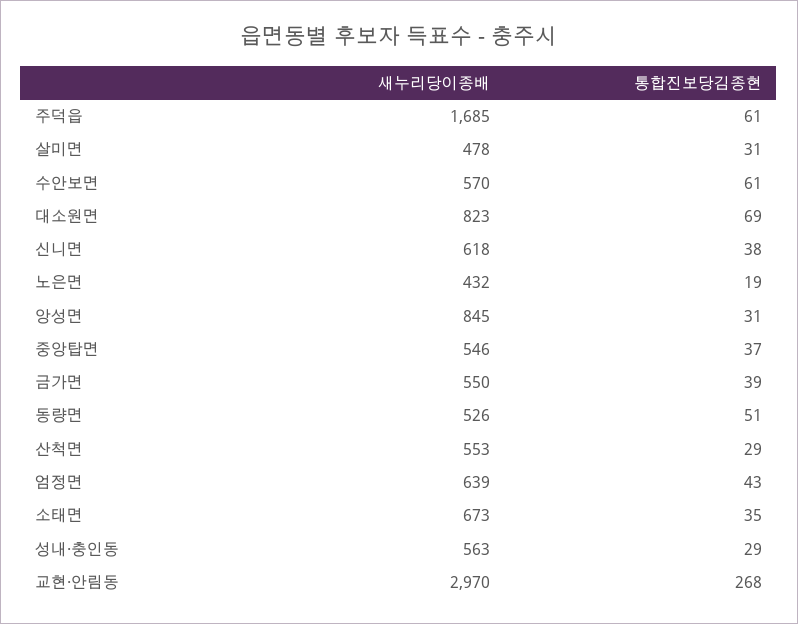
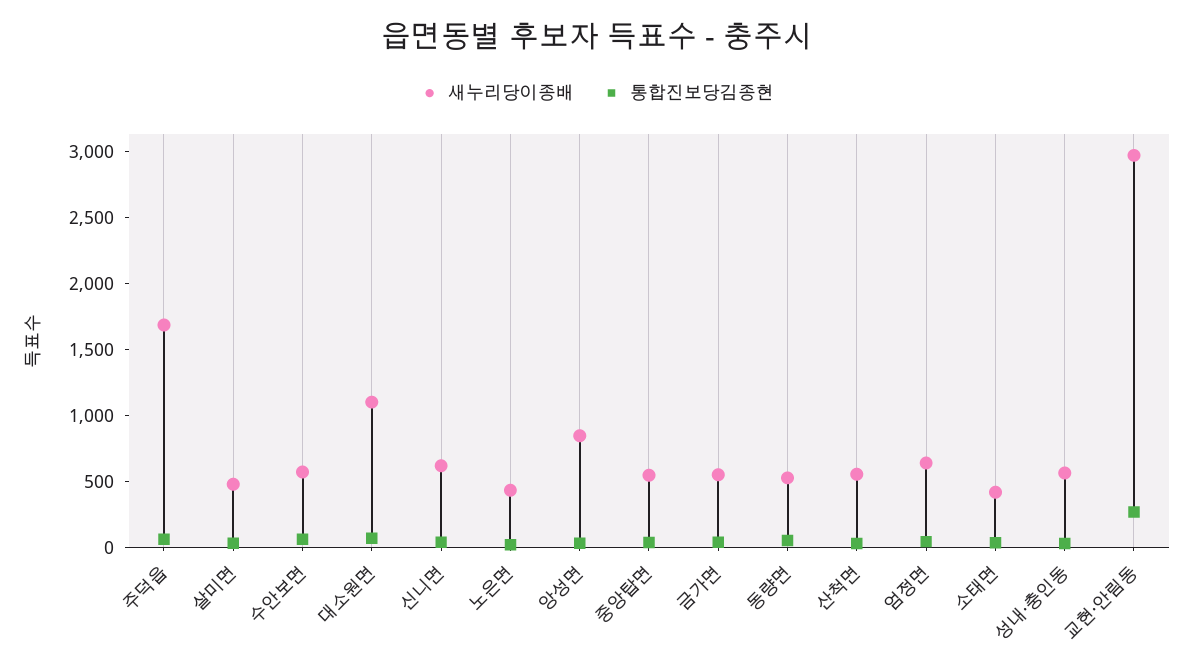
  {
    "새누리당이종배": {
      "주덕읍": 1685,
      "살미면": 478,
      "수안보면": 570,
-     "대소원면": 823,
+     "대소원면": 1100,
      "신니면": 618,
      "노은면": 432,
      "앙성면": 845,
      "중앙탑면": 546,
      "금가면": 550,
      "동량면": 526,
      "산척면": 553,
      "엄정면": 639,
-     "소태면": 673,
+     "소태면": 400,
      "성내·충인동": 563,
      "교현·안림동": 2970
    },
    "통합진보당김종현": {
      "주덕읍": 61,
      "살미면": 31,
      "수안보면": 61,
      "대소원면": 69,
      "신니면": 38,
      "노은면": 19,
      "앙성면": 31,
      "중앙탑면": 37,
      "금가면": 39,
      "동량면": 51,
      "산척면": 29,
      "엄정면": 43,
      "소태면": 35,
      "성내·충인동": 29,
      "교현·안림동": 268
    }
  }

